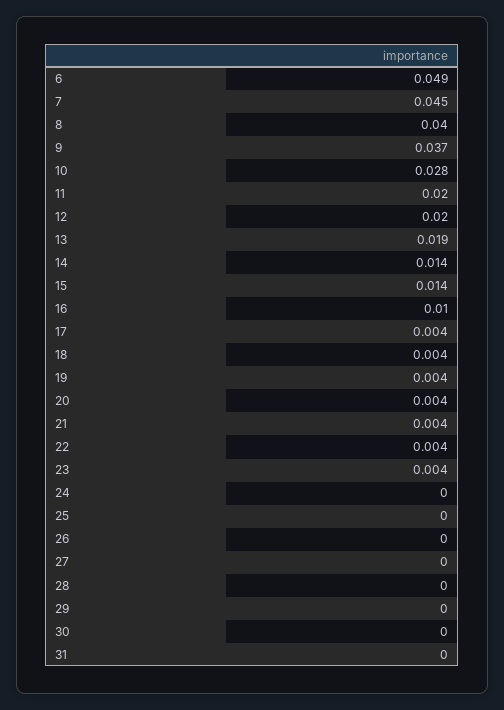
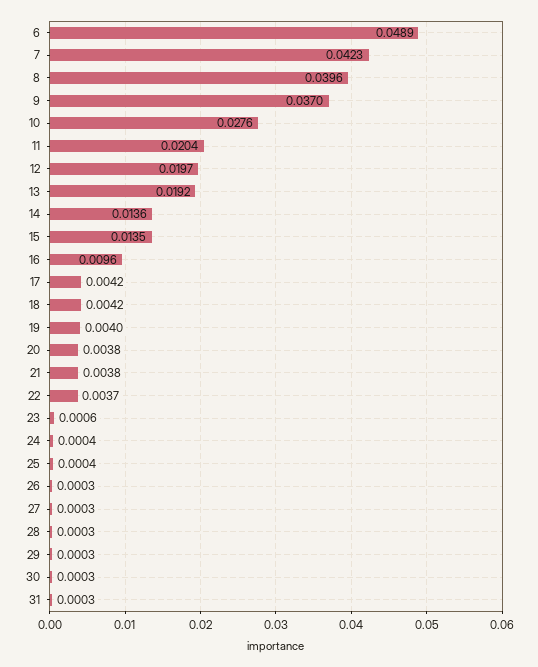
  {
    "6": 0.0489,
-   "7": 0.045,
+   "7": 0.0423,
    "8": 0.0396,
    "9": 0.037,
    "10": 0.0276,
    "11": 0.0204,
    "12": 0.0197,
    "13": 0.0192,
    "14": 0.0136,
    "15": 0.0135,
    "16": 0.0096,
    "17": 0.0042,
    "18": 0.0042,
    "19": 0.004,
    "20": 0.0038,
    "21": 0.0038,
    "22": 0.0037,
-   "23": 0.004,
+   "23": 0.0006,
    "24": 0.0004,
    "25": 0.0004,
    "26": 0.0003,
    "27": 0.0003,
    "28": 0.0003,
    "29": 0.0003,
    "30": 0.0003,
    "31": 0.0003
  }

